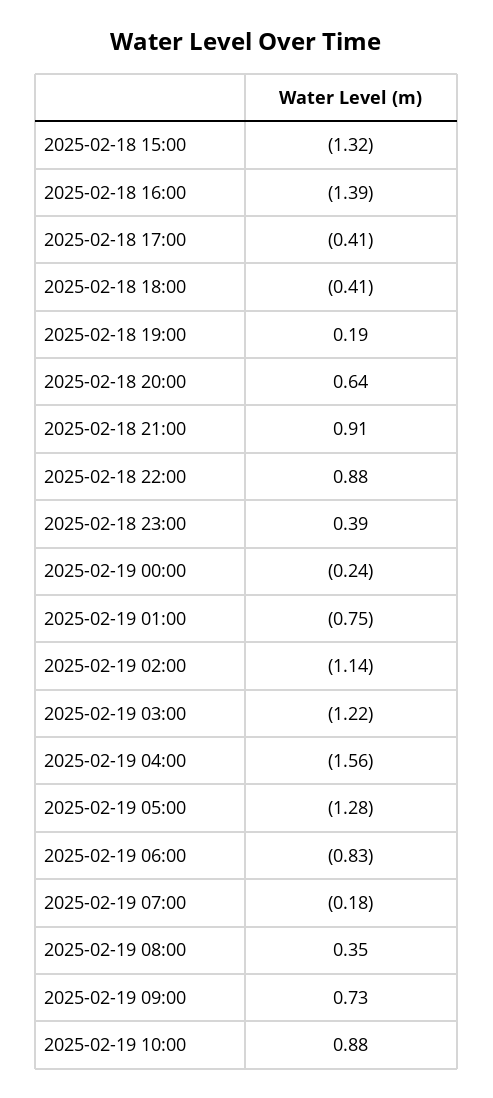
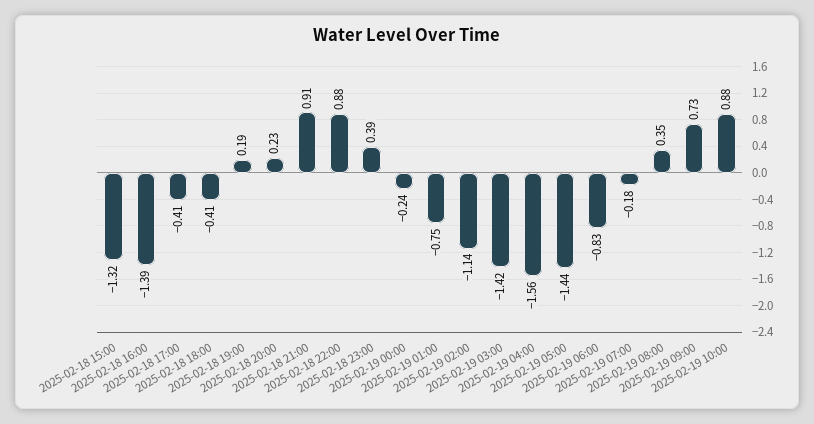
  {
    "2025-02-18 15:00": -1.32,
    "2025-02-18 16:00": -1.39,
    "2025-02-18 17:00": -0.41,
    "2025-02-18 18:00": -0.41,
    "2025-02-18 19:00": 0.19,
-   "2025-02-18 20:00": 0.64,
+   "2025-02-18 20:00": 0.23,
    "2025-02-18 21:00": 0.91,
    "2025-02-18 22:00": 0.88,
    "2025-02-18 23:00": 0.39,
    "2025-02-19 00:00": -0.24,
    "2025-02-19 01:00": -0.75,
    "2025-02-19 02:00": -1.14,
-   "2025-02-19 03:00": -1.22,
+   "2025-02-19 03:00": -1.42,
    "2025-02-19 04:00": -1.56,
-   "2025-02-19 05:00": -1.28,
+   "2025-02-19 05:00": -1.44,
    "2025-02-19 06:00": -0.83,
    "2025-02-19 07:00": -0.18,
    "2025-02-19 08:00": 0.35,
    "2025-02-19 09:00": 0.73,
    "2025-02-19 10:00": 0.88
  }

